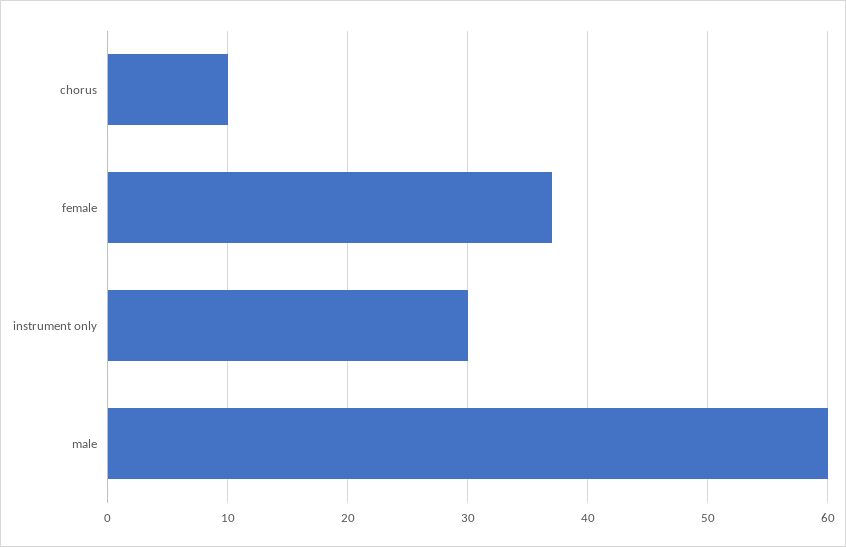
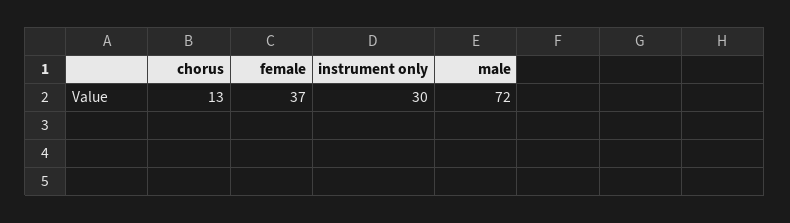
  {
-   "chorus": 10,
+   "chorus": 13,
    "female": 37,
    "instrument only": 30,
-   "male": 60
+   "male": 72
  }

